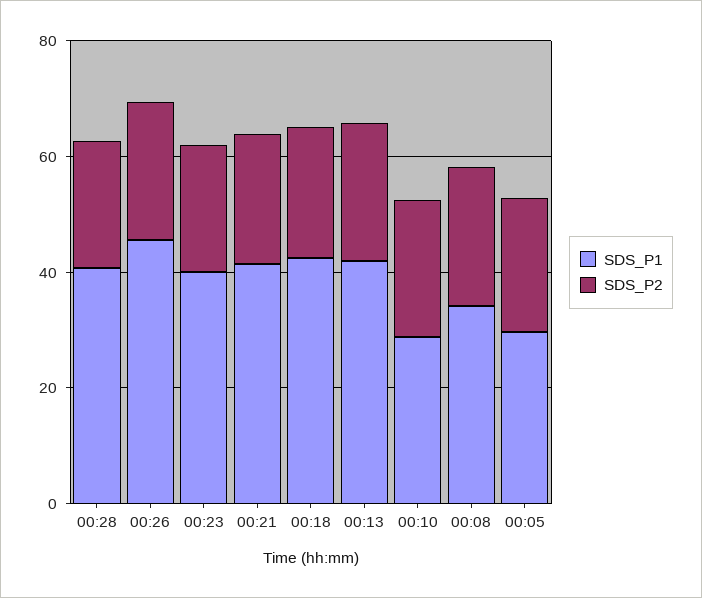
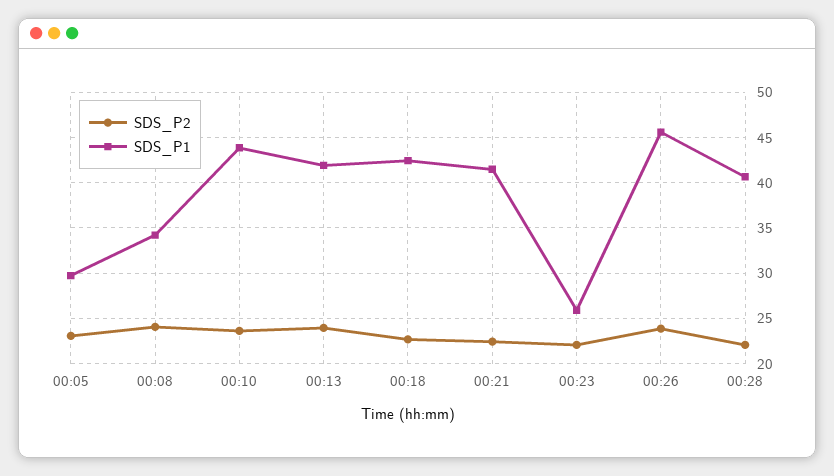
  {
    "SDS_P1": {
      "00:28": 41,
      "00:26": 46,
-     "00:23": 40,
+     "00:23": 26,
      "00:21": 42,
      "00:18": 42,
      "00:13": 42,
-     "00:10": 30,
+     "00:10": 44,
      "00:08": 34,
      "00:05": 30
    },
    "SDS_P2": {
      "00:28": 22,
      "00:26": 24,
      "00:23": 22,
      "00:21": 22,
      "00:18": 23,
      "00:13": 24,
      "00:10": 24,
      "00:08": 24,
      "00:05": 23
    }
  }

